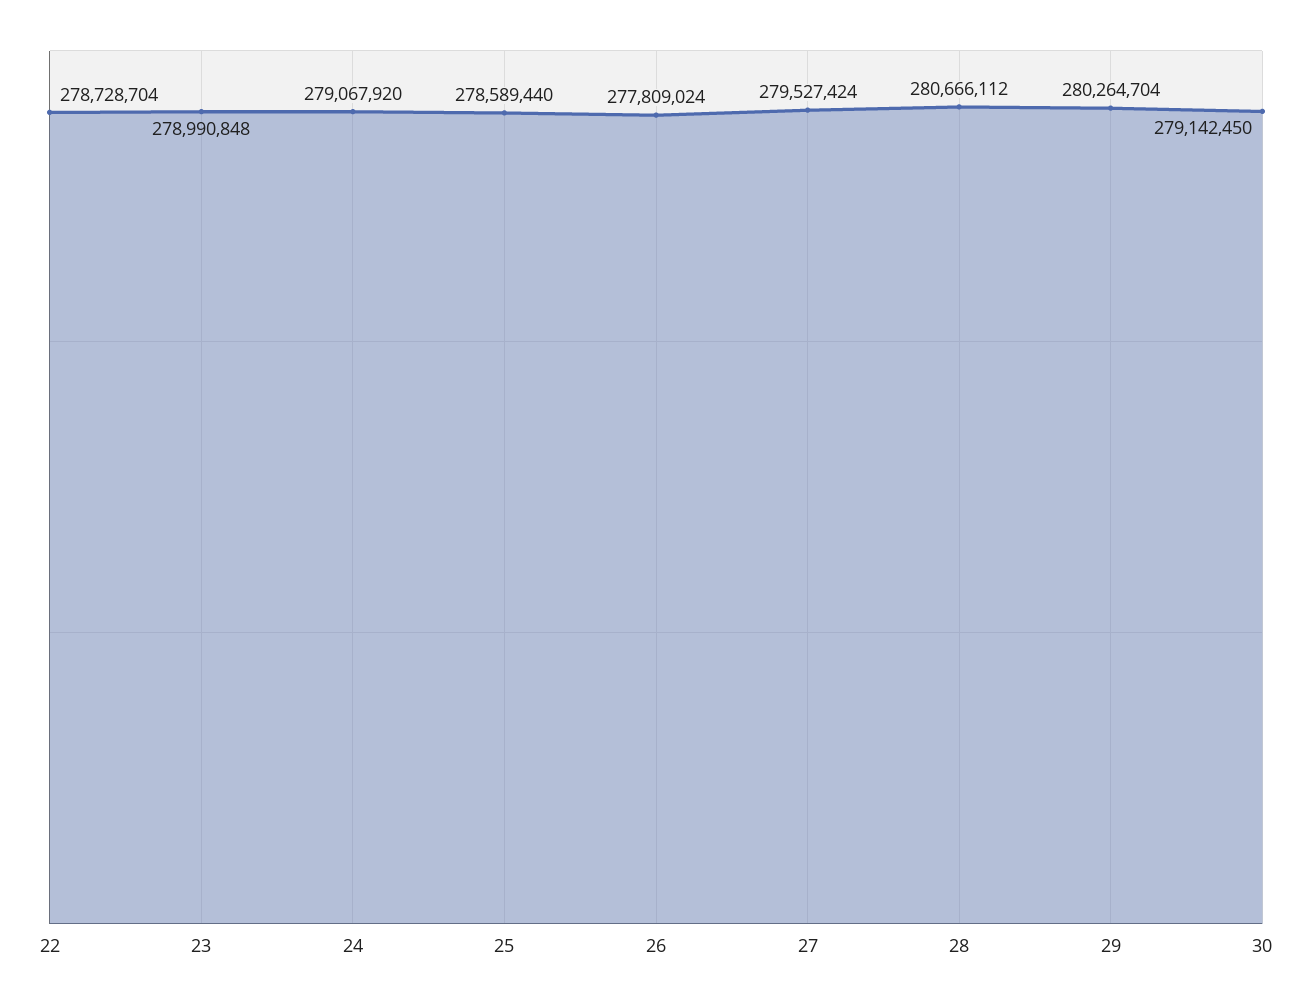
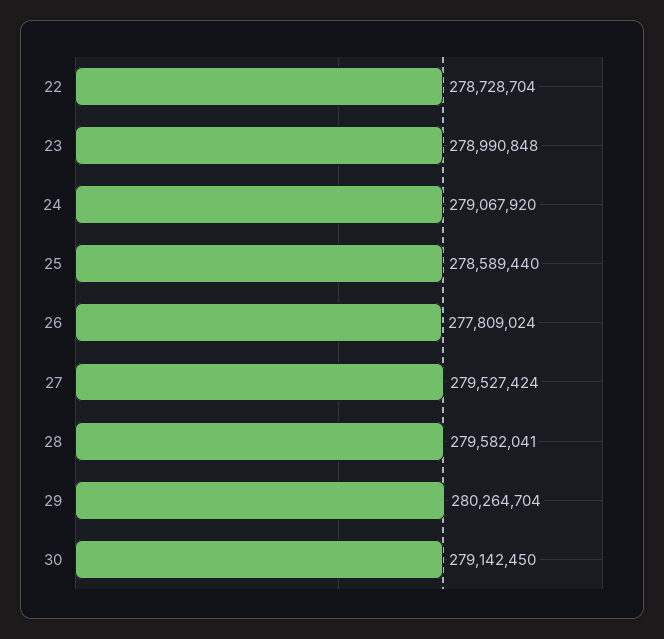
  {
    "22": 278728704,
    "23": 278990848,
    "24": 279067920,
    "25": 278589440,
    "26": 277809024,
    "27": 279527424,
-   "28": 280666112,
+   "28": 279582041,
    "29": 280264704,
    "30": 279142450
  }

